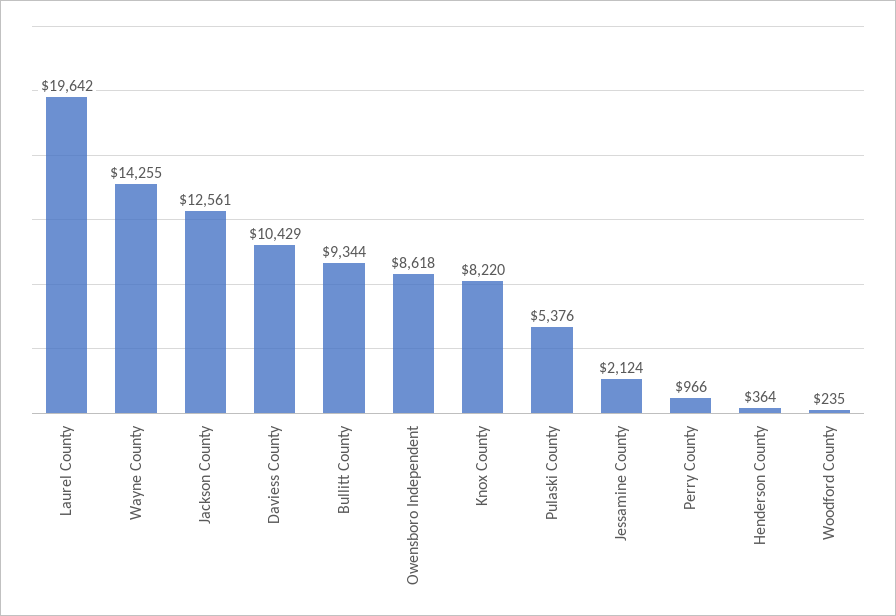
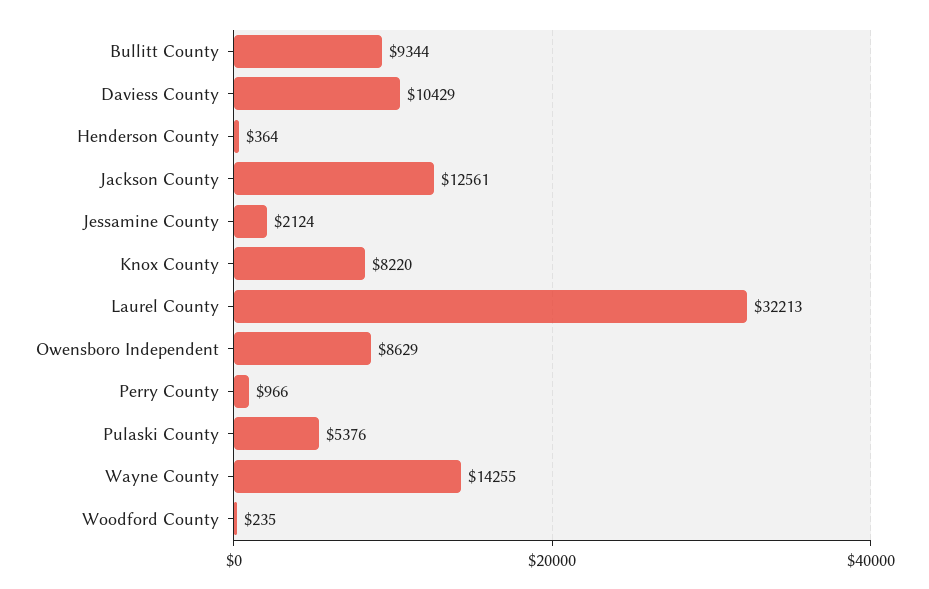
  {
-   "Laurel County": 19642,
+   "Laurel County": 32213,
    "Wayne County": 14255,
    "Jackson County": 12561,
    "Daviess County": 10429,
    "Bullitt County": 9344,
-   "Owensboro Independent": 8618,
+   "Owensboro Independent": 8629,
    "Knox County": 8220,
    "Pulaski County": 5376,
    "Jessamine County": 2124,
    "Perry County": 966,
    "Henderson County": 364,
    "Woodford County": 235
  }

